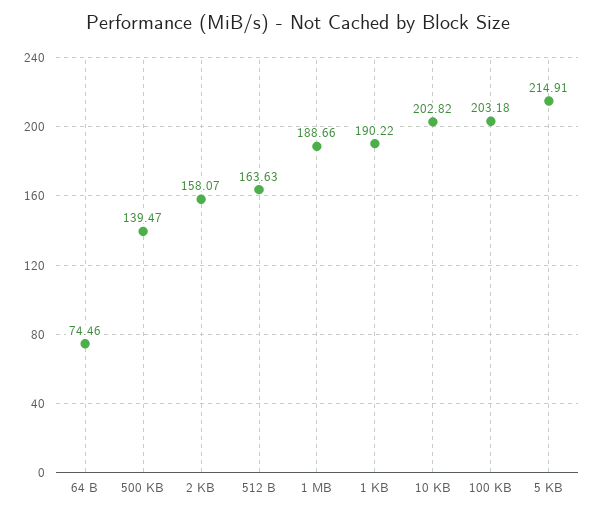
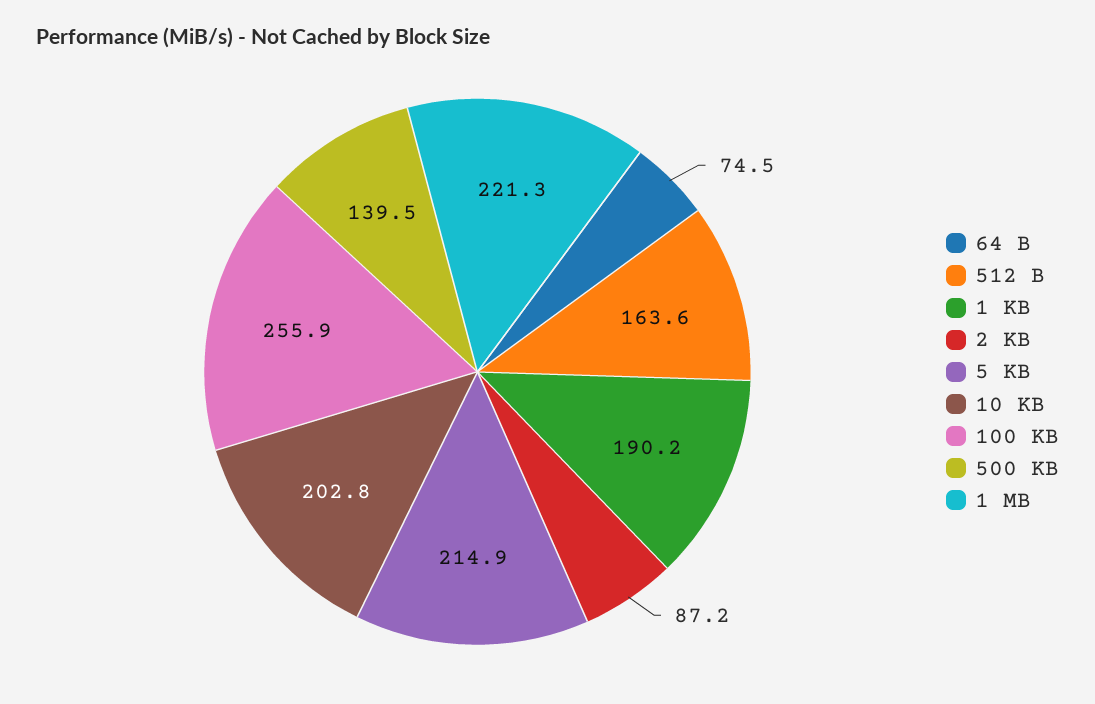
  {
    "64 B": 74.46,
    "500 KB": 139.47,
-   "2 KB": 158.07,
+   "2 KB": 87.2,
    "512 B": 163.63,
-   "1 MB": 188.66,
+   "1 MB": 221.3,
    "1 KB": 190.22,
    "10 KB": 202.82,
-   "100 KB": 203.18,
+   "100 KB": 255.9,
    "5 KB": 214.91
  }

